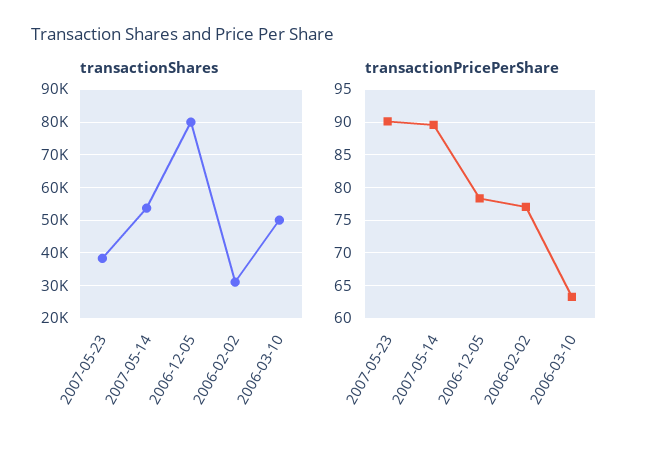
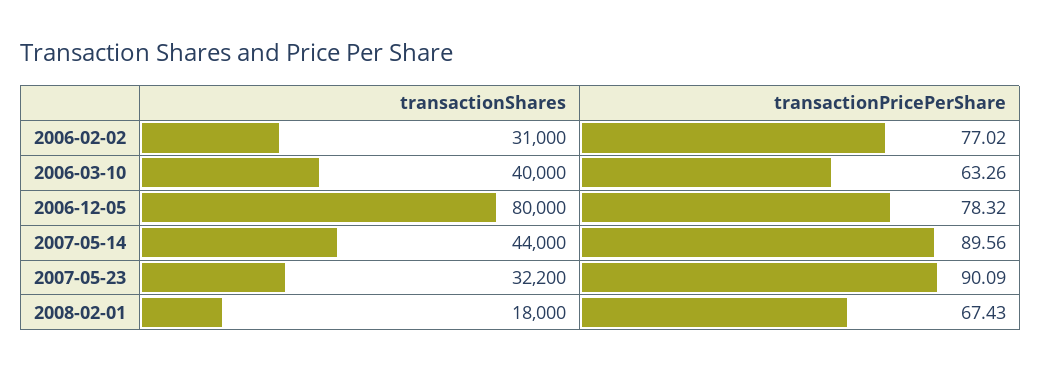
  {
    "transactionShares": {
-     "2007-05-23": 38000,
+     "2007-05-23": 32200,
-     "2007-05-14": 54000,
+     "2007-05-14": 44000,
      "2006-12-05": 80000,
      "2006-02-02": 31000,
-     "2006-03-10": 50000
+     "2006-03-10": 40000,
+     "2008-02-01": 18000
    },
    "transactionPricePerShare": {
      "2007-05-23": 90.09,
      "2007-05-14": 89.56,
      "2006-12-05": 78.32,
      "2006-02-02": 77.02,
-     "2006-03-10": 63.26
+     "2006-03-10": 63.26,
+     "2008-02-01": 67.43
    }
  }

